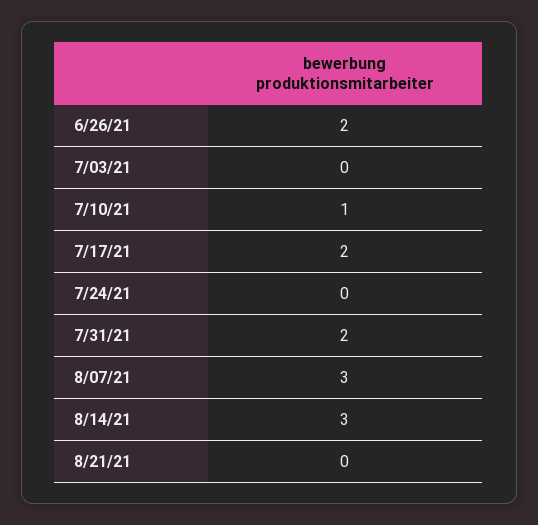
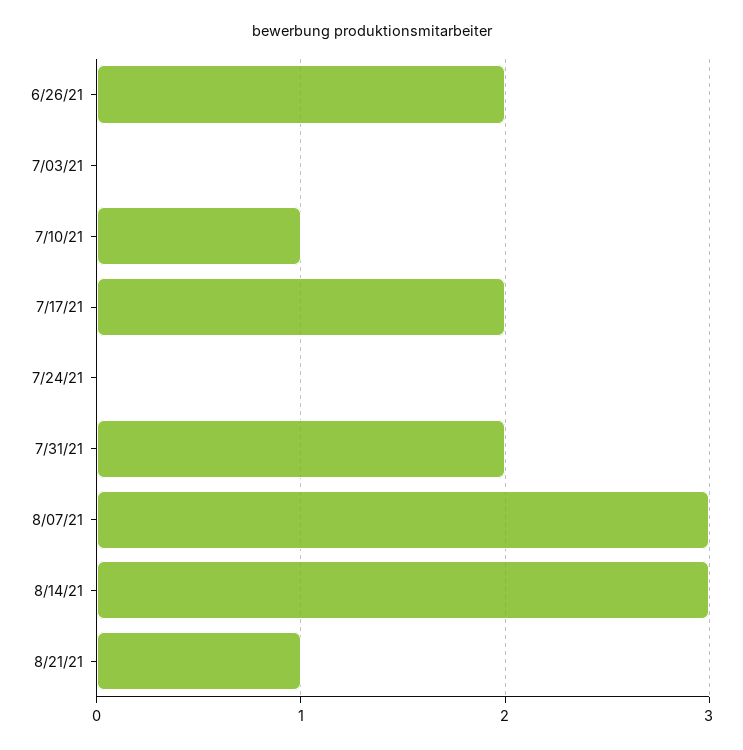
  {
    "6/26/21": 2,
    "7/03/21": 0,
    "7/10/21": 1,
    "7/17/21": 2,
    "7/24/21": 0,
    "7/31/21": 2,
    "8/07/21": 3,
    "8/14/21": 3,
-   "8/21/21": 0
+   "8/21/21": 1
  }

